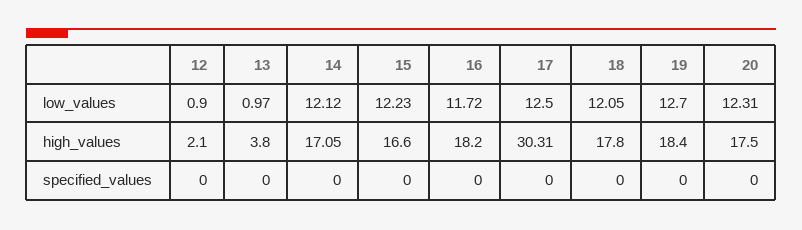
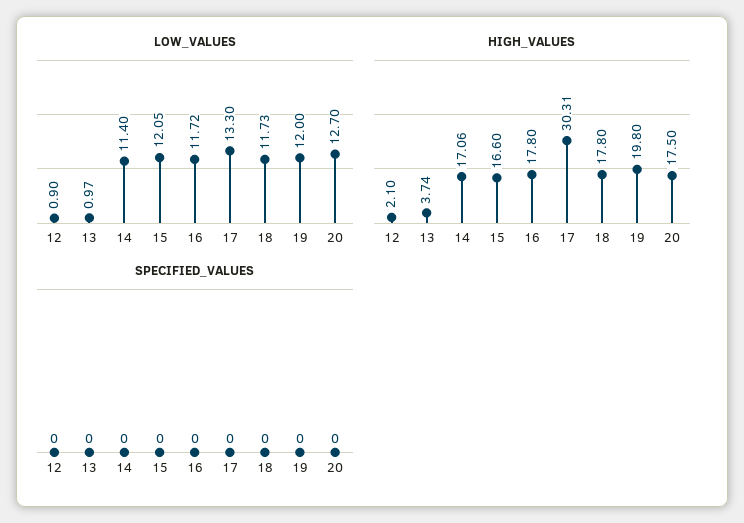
  {
    "low_values": {
      "12": 0.9,
      "13": 0.97,
-     "14": 12.12,
+     "14": 11.4,
-     "15": 12.23,
+     "15": 12.05,
      "16": 11.72,
-     "17": 12.5,
+     "17": 13.3,
-     "18": 12.05,
+     "18": 11.73,
-     "19": 12.7,
+     "19": 12,
-     "20": 12.31
+     "20": 12.7
    },
    "high_values": {
      "12": 2.1,
-     "13": 3.8,
+     "13": 3.74,
-     "14": 17.05,
+     "14": 17.06,
      "15": 16.6,
-     "16": 18.2,
+     "16": 17.8,
      "17": 30.31,
      "18": 17.8,
-     "19": 18.4,
+     "19": 19.8,
      "20": 17.5
    },
    "specified_values": {
      "12": 0,
      "13": 0,
      "14": 0,
      "15": 0,
      "16": 0,
      "17": 0,
      "18": 0,
      "19": 0,
      "20": 0
    }
  }

